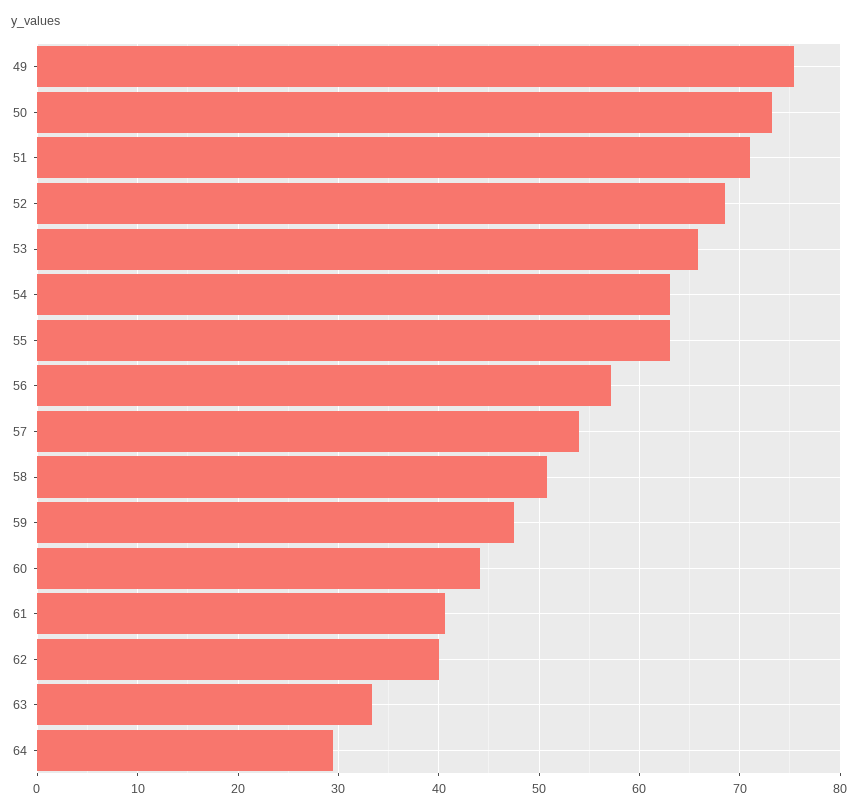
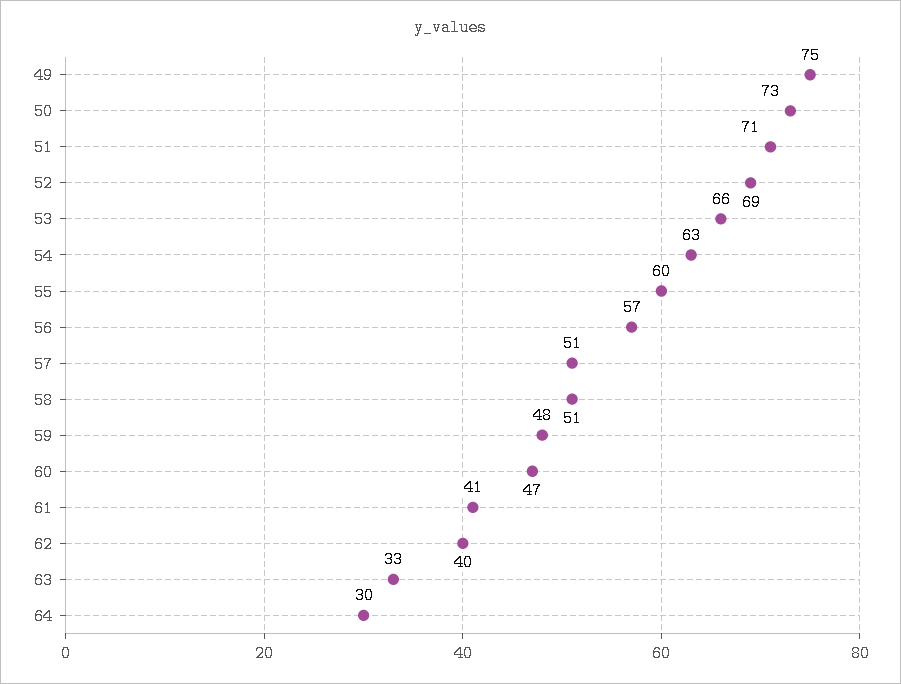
  {
    "49": 75,
    "50": 73,
    "51": 71,
    "52": 69,
    "53": 66,
    "54": 63,
-   "55": 63,
+   "55": 60,
    "56": 57,
-   "57": 54,
+   "57": 51,
    "58": 51,
    "59": 48,
-   "60": 44,
+   "60": 47,
    "61": 41,
    "62": 40,
    "63": 33,
    "64": 30
  }

